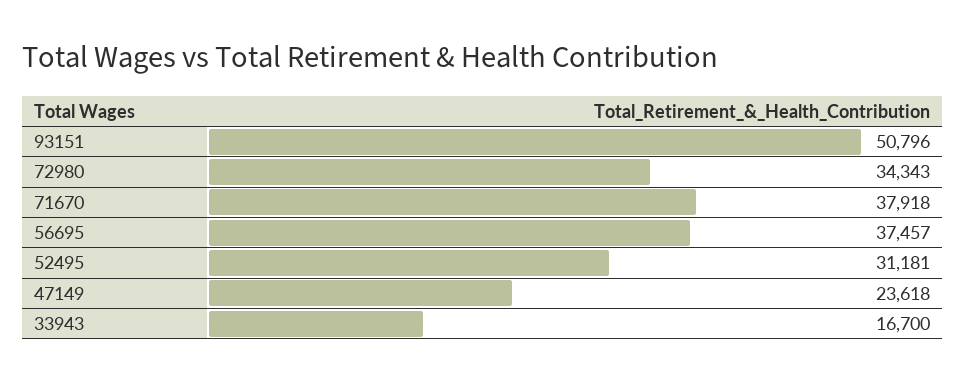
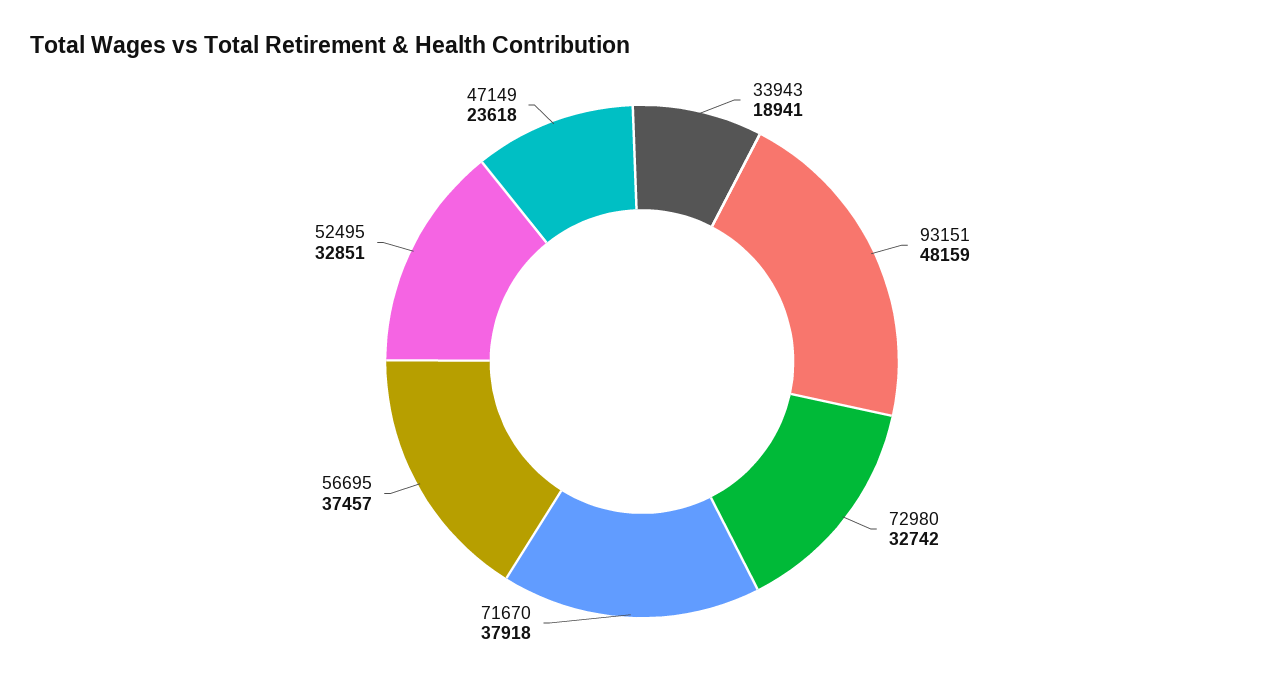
  {
-   "93151": 50796,
+   "93151": 48159,
-   "72980": 34343,
+   "72980": 32742,
    "71670": 37918,
    "56695": 37457,
-   "52495": 31181,
+   "52495": 32851,
    "47149": 23618,
-   "33943": 16700
+   "33943": 18941
  }

